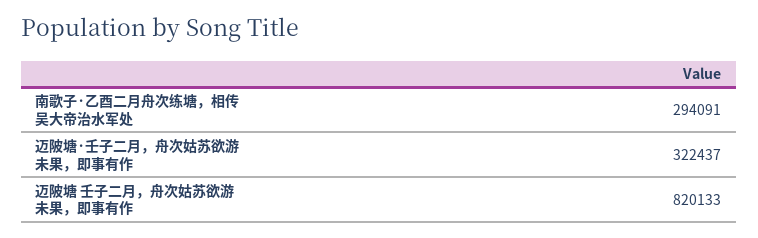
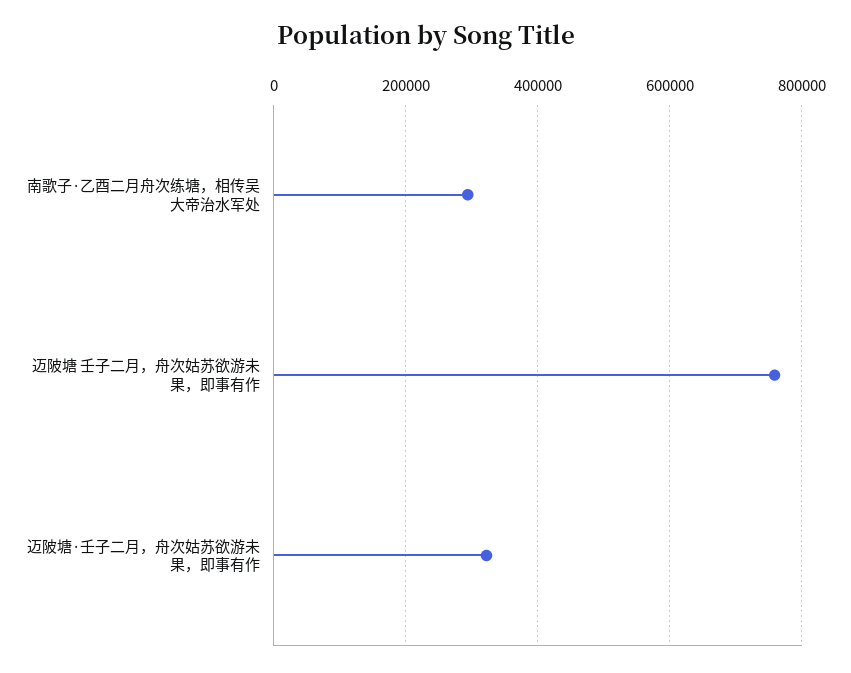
  {
    "南歌子·乙酉二月舟次练塘，相传吴大帝治水军处": 294091,
    "迈陂塘·壬子二月，舟次姑苏欲游未果，即事有作": 322437,
-   "迈陂塘 壬子二月，舟次姑苏欲游未果，即事有作": 820133
+   "迈陂塘 壬子二月，舟次姑苏欲游未果，即事有作": 760000
  }

